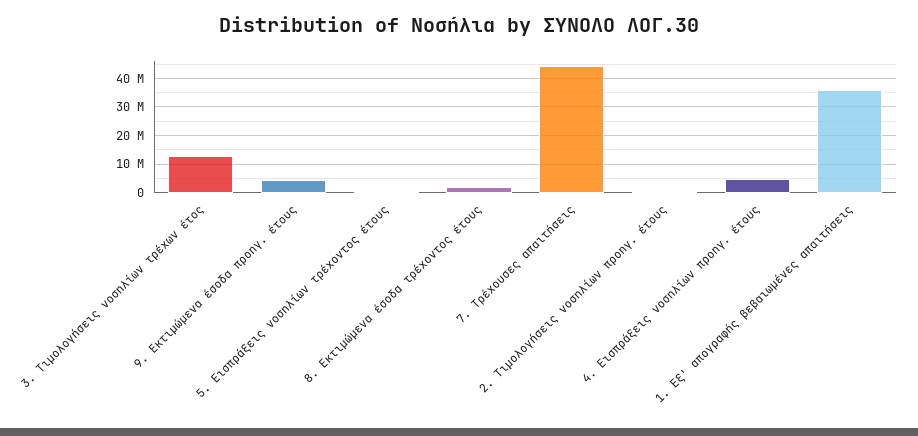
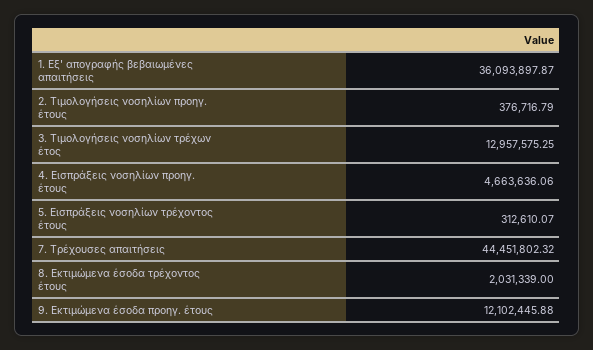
  {
    "3. Τιμολογήσεις νοσηλίων τρέχων έτος": 12957575.25,
-   "9. Εκτιμώμενα έσοδα προηγ. έτους": 5000000,
+   "9. Εκτιμώμενα έσοδα προηγ. έτους": 12102445.88,
    "5. Εισπράξεις νοσηλίων τρέχοντος έτους": 312610.07,
    "8. Εκτιμώμενα έσοδα τρέχοντος έτους": 2031339,
    "7. Τρέχουσες απαιτήσεις": 44451802.32,
    "2. Τιμολογήσεις νοσηλίων προηγ. έτους": 376716.79,
    "4. Εισπράξεις νοσηλίων προηγ. έτους": 4663636.06,
    "1. Εξ' απογραφής βεβαιωμένες απαιτήσεις": 36093897.87
  }

